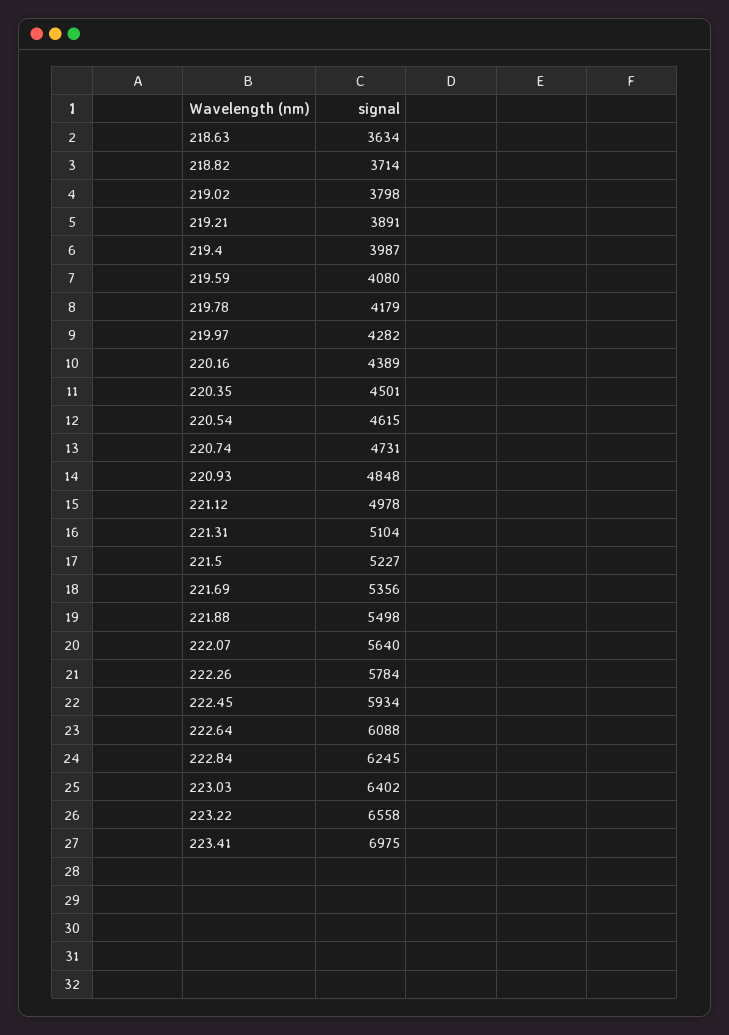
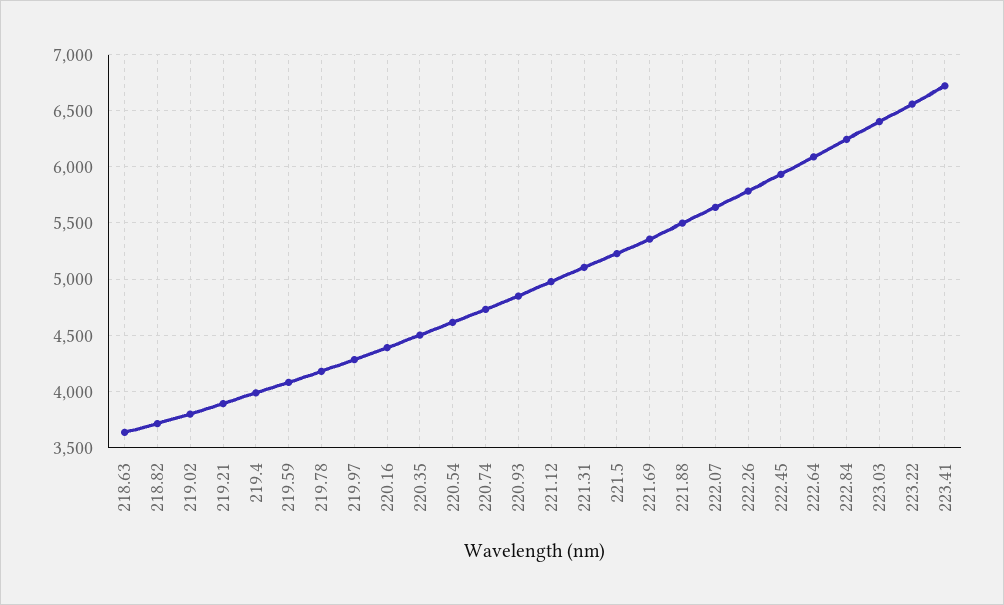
  {
    "218.63": 3634,
    "218.82": 3714,
    "219.02": 3798,
    "219.21": 3891,
    "219.4": 3987,
    "219.59": 4080,
    "219.78": 4179,
    "219.97": 4282,
    "220.16": 4389,
    "220.35": 4501,
    "220.54": 4615,
    "220.74": 4731,
    "220.93": 4848,
    "221.12": 4978,
    "221.31": 5104,
    "221.5": 5227,
    "221.69": 5356,
    "221.88": 5498,
    "222.07": 5640,
    "222.26": 5784,
    "222.45": 5934,
    "222.64": 6088,
    "222.84": 6245,
    "223.03": 6402,
    "223.22": 6558,
-   "223.41": 6975
+   "223.41": 6700
  }

